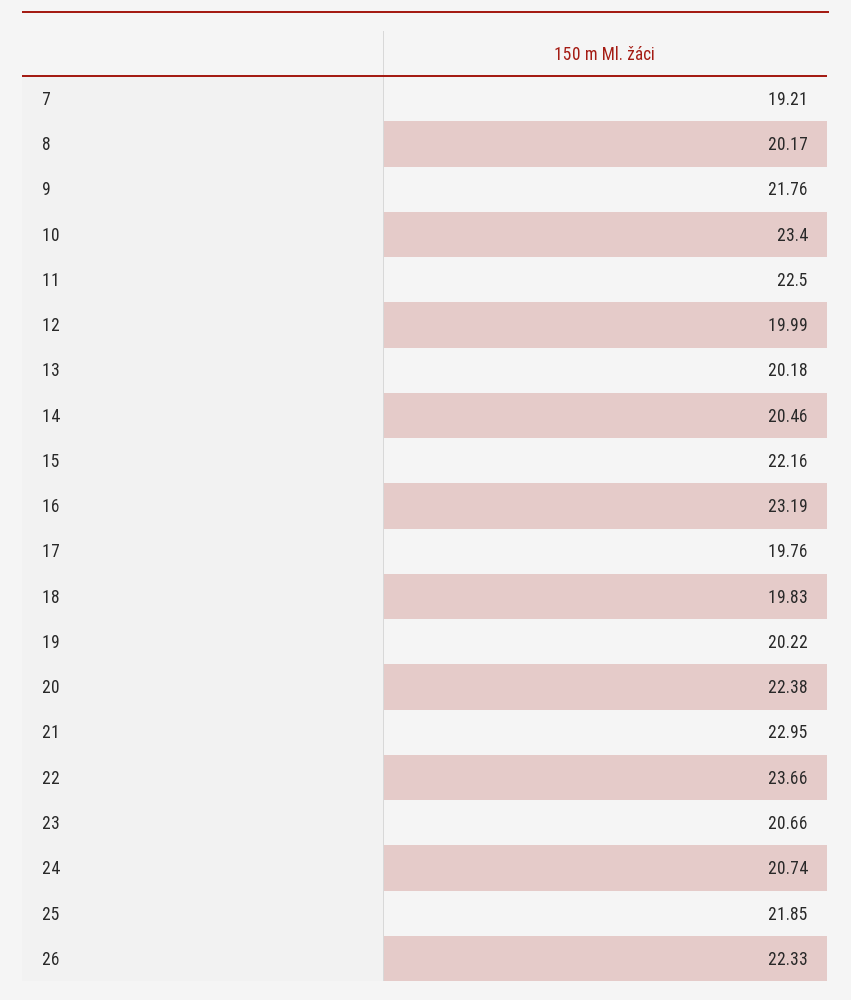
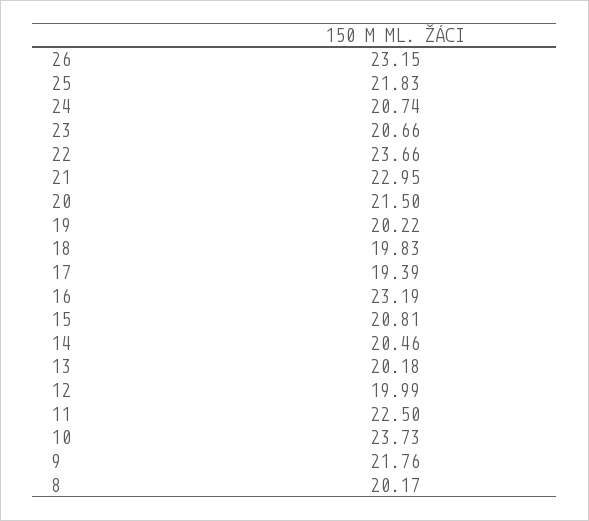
  {
-   "7": 19.21,
    "8": 20.17,
    "9": 21.76,
-   "10": 23.4,
+   "10": 23.73,
    "11": 22.5,
    "12": 19.99,
    "13": 20.18,
    "14": 20.46,
-   "15": 22.16,
+   "15": 20.81,
    "16": 23.19,
-   "17": 19.76,
+   "17": 19.39,
    "18": 19.83,
    "19": 20.22,
-   "20": 22.38,
+   "20": 21.5,
    "21": 22.95,
    "22": 23.66,
    "23": 20.66,
    "24": 20.74,
-   "25": 21.85,
+   "25": 21.83,
-   "26": 22.33
+   "26": 23.15
  }

